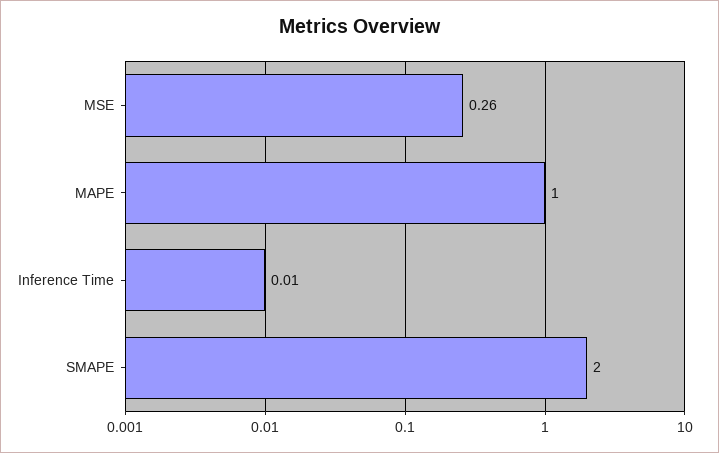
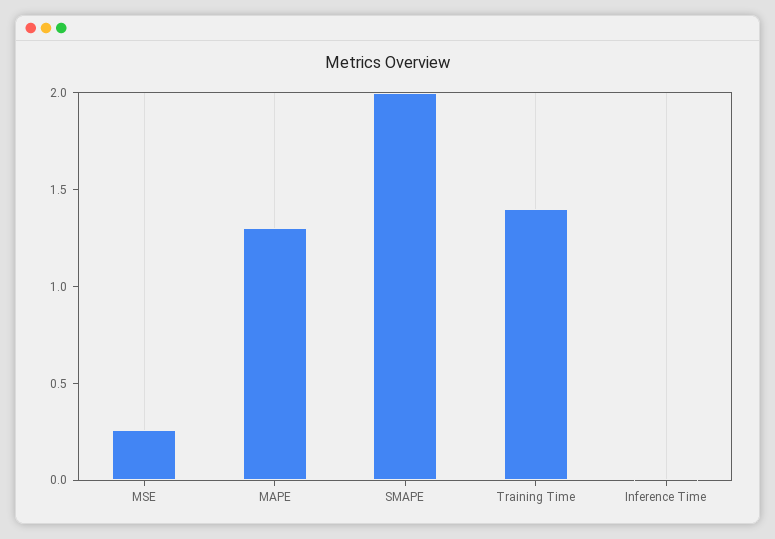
  {
    "MSE": 0.26,
-   "MAPE": 1,
+   "MAPE": 1.3,
    "Inference Time": 0.01,
-   "SMAPE": 2
+   "SMAPE": 2,
+   "Training Time": 1.4
  }

